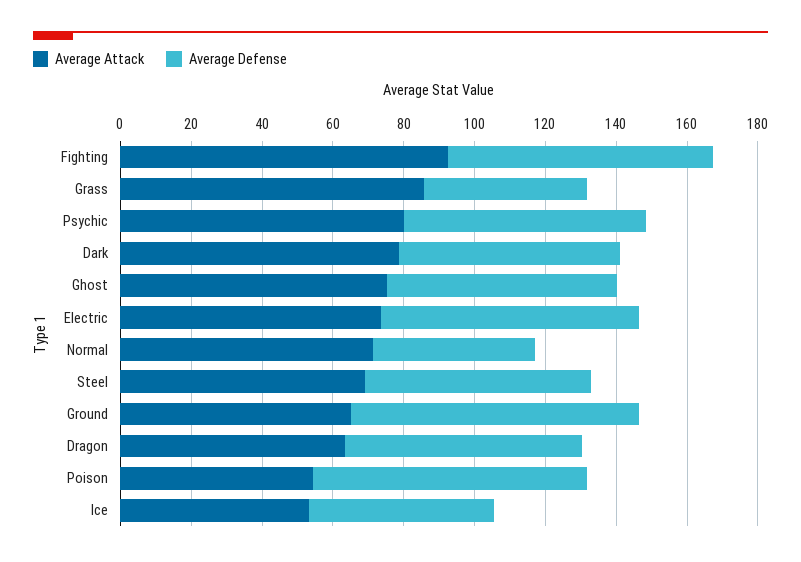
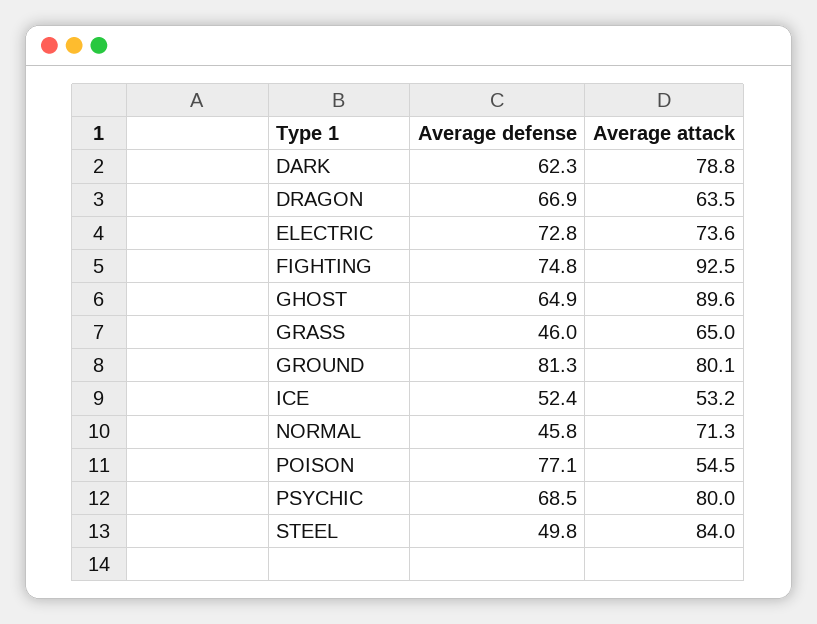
  {
    "Average Attack": {
      "Fighting": 92.5,
-     "Grass": 85,
+     "Grass": 65,
      "Psychic": 80,
      "Dark": 78.8,
-     "Ghost": 75,
+     "Ghost": 89.6,
      "Electric": 73.6,
      "Normal": 71.3,
-     "Steel": 70,
+     "Steel": 84,
-     "Ground": 65,
+     "Ground": 80.1,
      "Dragon": 63.5,
      "Poison": 54.5,
      "Ice": 53.2
    },
    "Average Defense": {
      "Fighting": 74.8,
      "Grass": 46,
      "Psychic": 68.5,
      "Dark": 62.3,
      "Ghost": 64.9,
      "Electric": 72.8,
      "Normal": 45.8,
-     "Steel": 65,
+     "Steel": 49.8,
      "Ground": 81.3,
      "Dragon": 66.9,
      "Poison": 77.1,
      "Ice": 52.4
    }
  }

